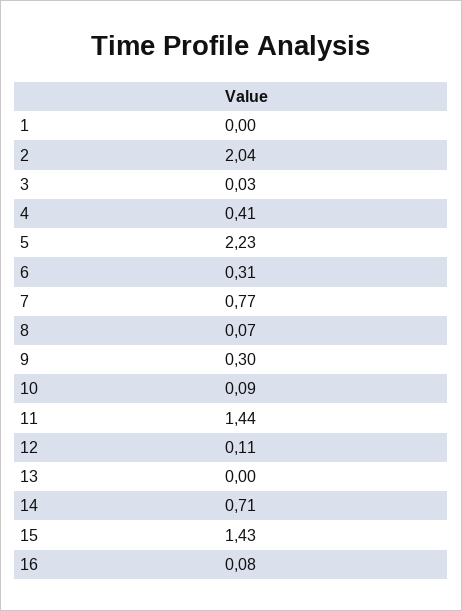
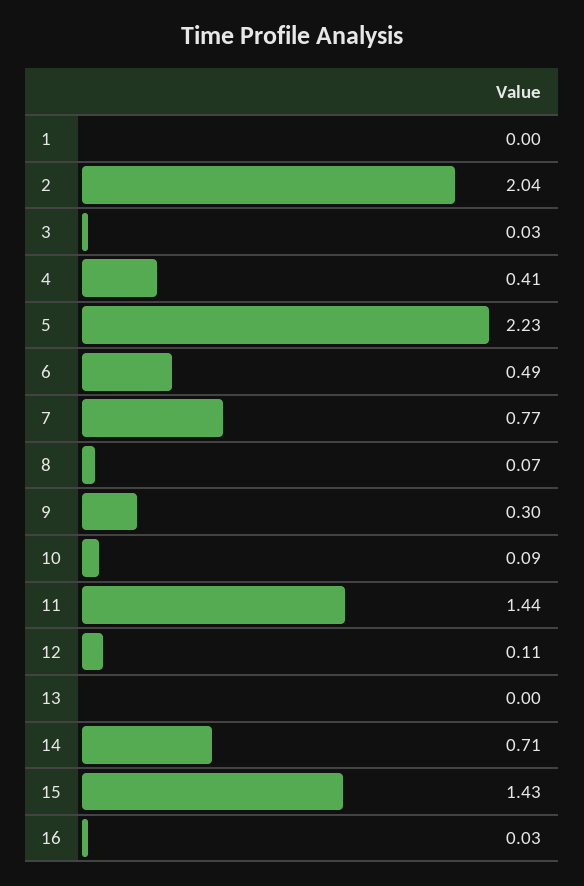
  {
    "1": 0,
    "2": 2.04,
    "3": 0.03,
    "4": 0.41,
    "5": 2.23,
-   "6": 0.31,
+   "6": 0.49,
    "7": 0.77,
    "8": 0.07,
    "9": 0.3,
    "10": 0.09,
    "11": 1.44,
    "12": 0.11,
    "13": 0,
    "14": 0.71,
    "15": 1.43,
-   "16": 0.08
+   "16": 0.03
  }

